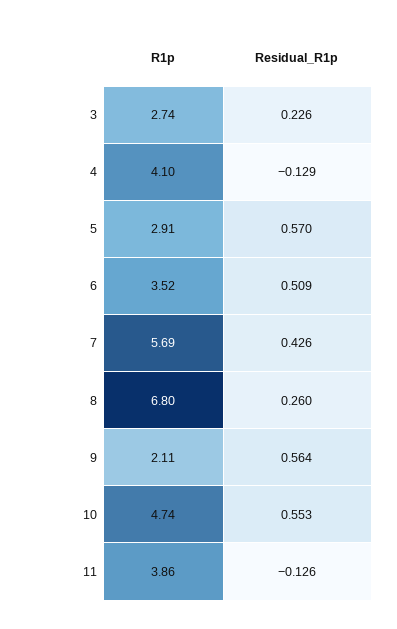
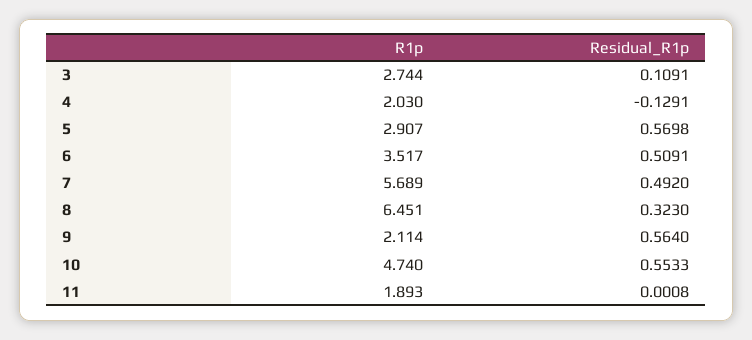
  {
    "R1p": {
      "3": 2.744,
-     "4": 4.1,
+     "4": 2.03,
      "5": 2.907,
      "6": 3.517,
      "7": 5.689,
-     "8": 6.8,
+     "8": 6.451,
      "9": 2.114,
      "10": 4.74,
-     "11": 3.86
+     "11": 1.893
    },
    "Residual_R1p": {
-     "3": 0.226,
+     "3": 0.1091,
      "4": -0.1291,
      "5": 0.5698,
      "6": 0.5091,
-     "7": 0.426,
+     "7": 0.492,
-     "8": 0.26,
+     "8": 0.323,
      "9": 0.564,
      "10": 0.5533,
-     "11": -0.126
+     "11": 0.0008
    }
  }

